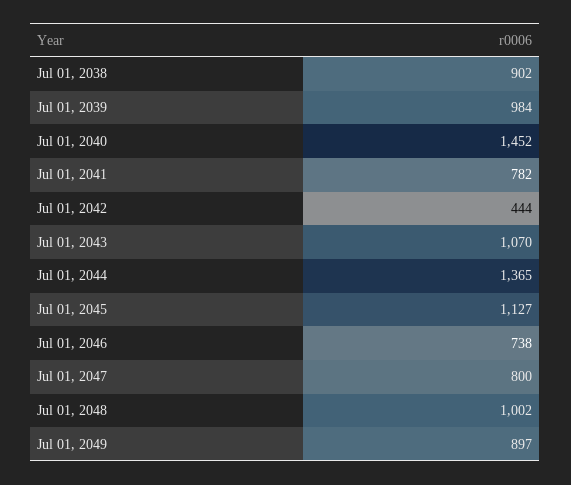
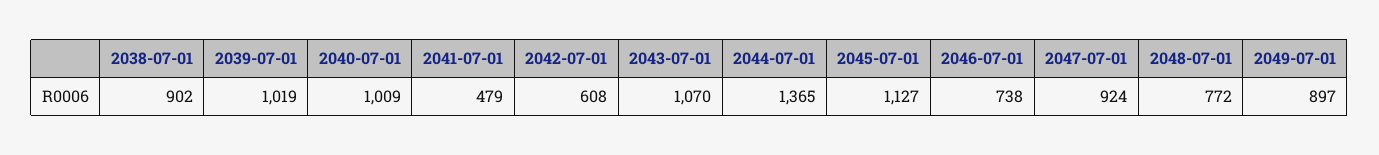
  {
    "Jul 01, 2038": 902,
-   "Jul 01, 2039": 984,
+   "Jul 01, 2039": 1019,
-   "Jul 01, 2040": 1452,
+   "Jul 01, 2040": 1009,
-   "Jul 01, 2041": 782,
+   "Jul 01, 2041": 479,
-   "Jul 01, 2042": 444,
+   "Jul 01, 2042": 608,
    "Jul 01, 2043": 1070,
    "Jul 01, 2044": 1365,
    "Jul 01, 2045": 1127,
    "Jul 01, 2046": 738,
-   "Jul 01, 2047": 800,
+   "Jul 01, 2047": 924,
-   "Jul 01, 2048": 1002,
+   "Jul 01, 2048": 772,
    "Jul 01, 2049": 897
  }

